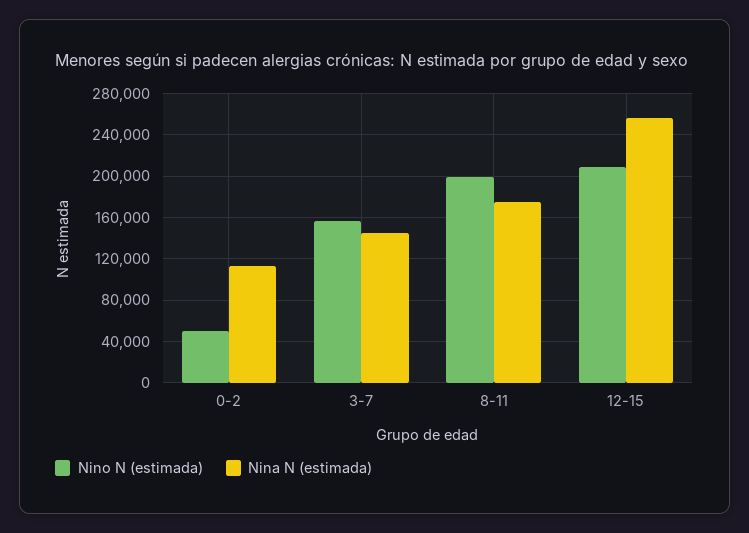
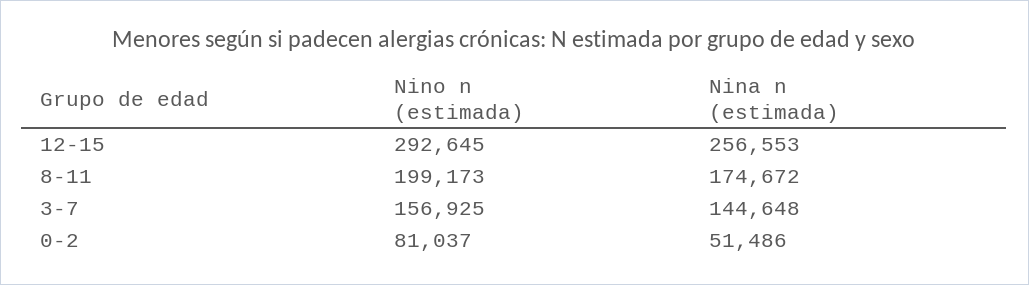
  {
    "Nino N (estimada)": {
-     "0-2": 50000,
+     "0-2": 81037,
      "3-7": 156925,
      "8-11": 199173,
-     "12-15": 210000
+     "12-15": 292645
    },
    "Nina N (estimada)": {
-     "0-2": 110000,
+     "0-2": 51486,
      "3-7": 144648,
      "8-11": 174672,
      "12-15": 256553
    }
  }

